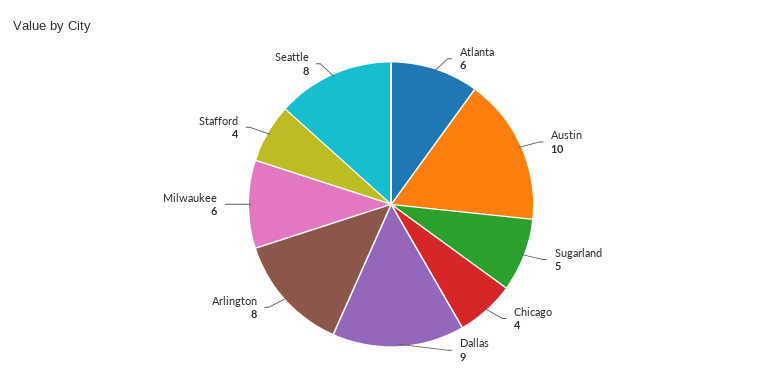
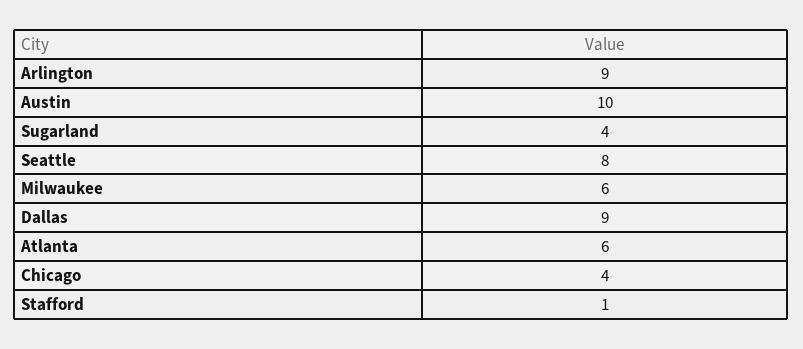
  {
    "Atlanta": 6,
    "Austin": 10,
-   "Sugarland": 5,
+   "Sugarland": 4,
    "Chicago": 4,
    "Dallas": 9,
-   "Arlington": 8,
+   "Arlington": 9,
    "Milwaukee": 6,
-   "Stafford": 4,
+   "Stafford": 1,
    "Seattle": 8
  }

